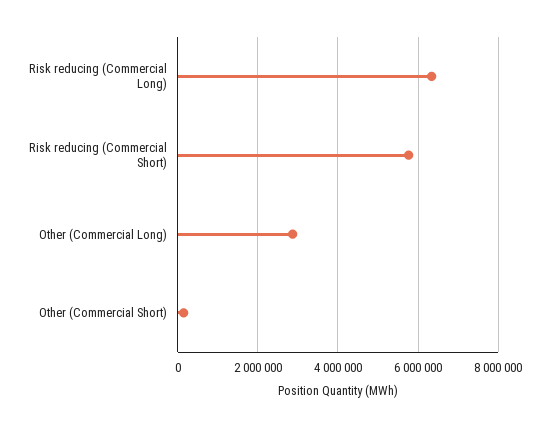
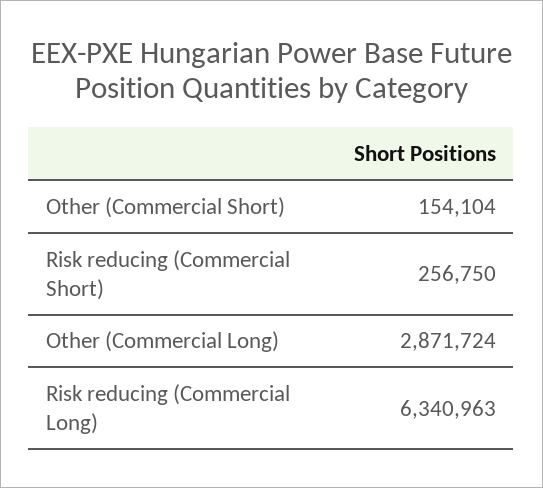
  {
    "Risk reducing (Commercial Long)": 6340963,
-   "Risk reducing (Commercial Short)": 5800000,
+   "Risk reducing (Commercial Short)": 256750,
    "Other (Commercial Long)": 2871724,
    "Other (Commercial Short)": 154104
  }

